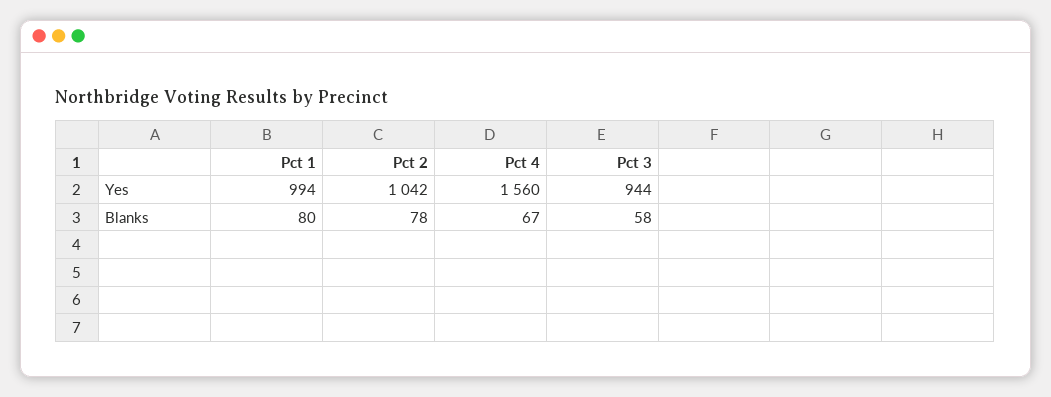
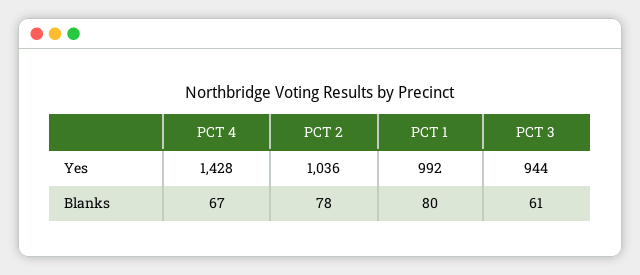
  {
    "Pct 1": {
-     "Yes": 994,
+     "Yes": 992,
      "Blanks": 80
    },
    "Pct 2": {
-     "Yes": 1042,
+     "Yes": 1036,
      "Blanks": 78
    },
    "Pct 4": {
-     "Yes": 1560,
+     "Yes": 1428,
      "Blanks": 67
    },
    "Pct 3": {
      "Yes": 944,
-     "Blanks": 58
+     "Blanks": 61
    }
  }

